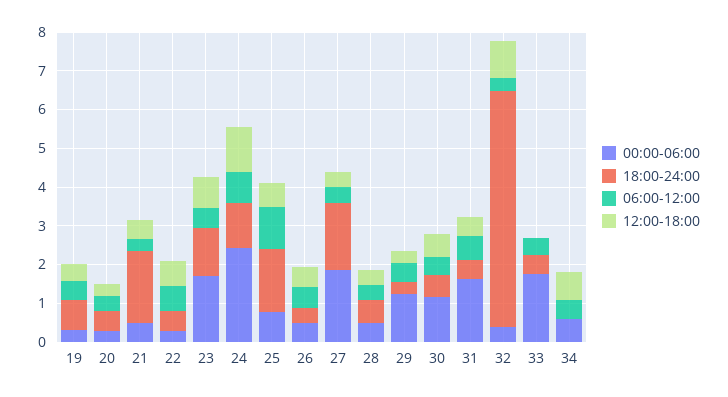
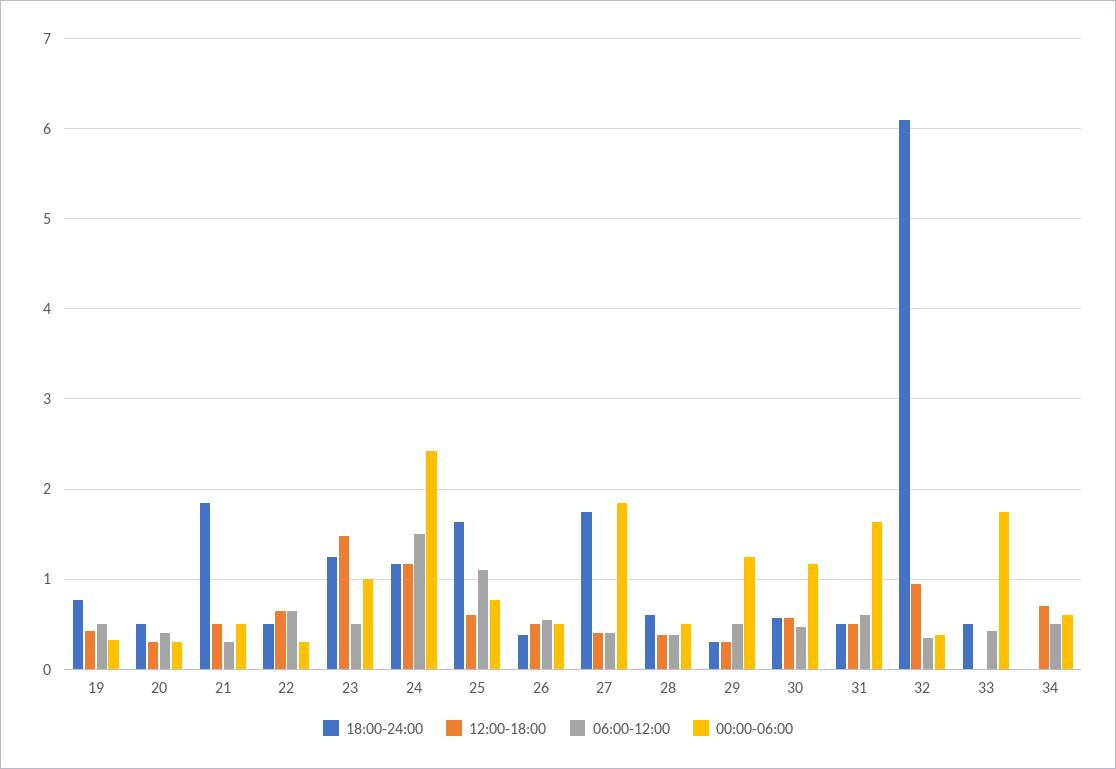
  {
    "00:00-06:00": {
      "19": 0.3,
      "20": 0.3,
      "21": 0.5,
      "22": 0.3,
-     "23": 1.75,
+     "23": 1,
      "24": 2.4,
      "25": 0.8,
      "26": 0.5,
      "27": 1.9,
      "28": 0.5,
      "29": 1.3,
      "30": 1.2,
      "31": 1.6,
      "32": 0.4,
      "33": 1.8,
      "34": 0.6
    },
    "18:00-24:00": {
      "19": 0.8,
      "20": 0.5,
      "21": 1.9,
      "22": 0.5,
      "23": 1.3,
      "24": 1.2,
      "25": 1.6,
      "26": 0.4,
      "27": 1.8,
      "28": 0.6,
      "29": 0.3,
      "30": 0.6,
      "31": 0.5,
      "32": 6.1,
      "33": 0.5,
      "34": 0
    },
    "06:00-12:00": {
      "19": 0.5,
      "20": 0.4,
      "21": 0.3,
      "22": 0.7,
      "23": 0.5,
-     "24": 0.75,
+     "24": 1.5,
      "25": 1.1,
      "26": 0.6,
      "27": 0.4,
      "28": 0.4,
      "29": 0.5,
      "30": 0.5,
      "31": 0.6,
      "32": 0.4,
      "33": 0.4,
      "34": 0.5
    },
    "12:00-18:00": {
      "19": 0.4,
      "20": 0.3,
      "21": 0.5,
      "22": 0.7,
-     "23": 0.75,
+     "23": 1.5,
      "24": 1.2,
      "25": 0.6,
      "26": 0.5,
      "27": 0.4,
      "28": 0.4,
      "29": 0.3,
      "30": 0.6,
      "31": 0.5,
      "32": 1,
      "33": 0,
      "34": 0.7
    }
  }

